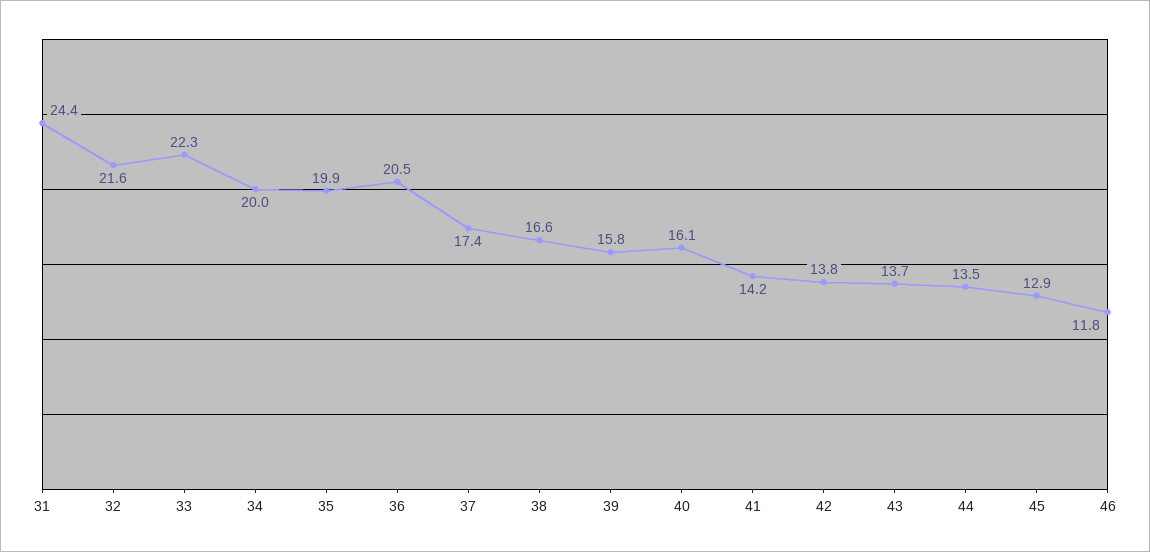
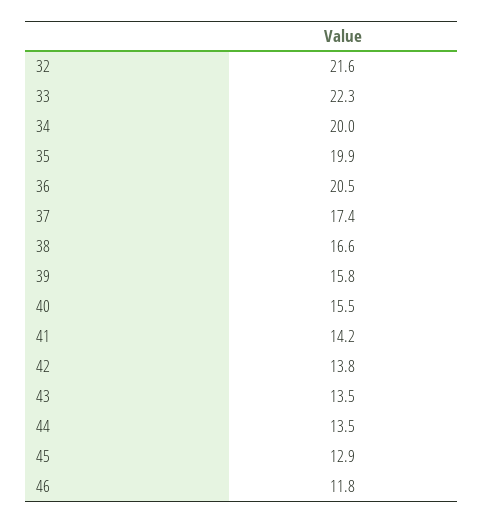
  {
-   "31": 24.4,
    "32": 21.6,
    "33": 22.3,
    "34": 20,
    "35": 19.9,
    "36": 20.5,
    "37": 17.4,
    "38": 16.6,
    "39": 15.8,
-   "40": 16.1,
+   "40": 15.5,
    "41": 14.2,
    "42": 13.8,
-   "43": 13.7,
+   "43": 13.5,
    "44": 13.5,
    "45": 12.9,
    "46": 11.8
  }

